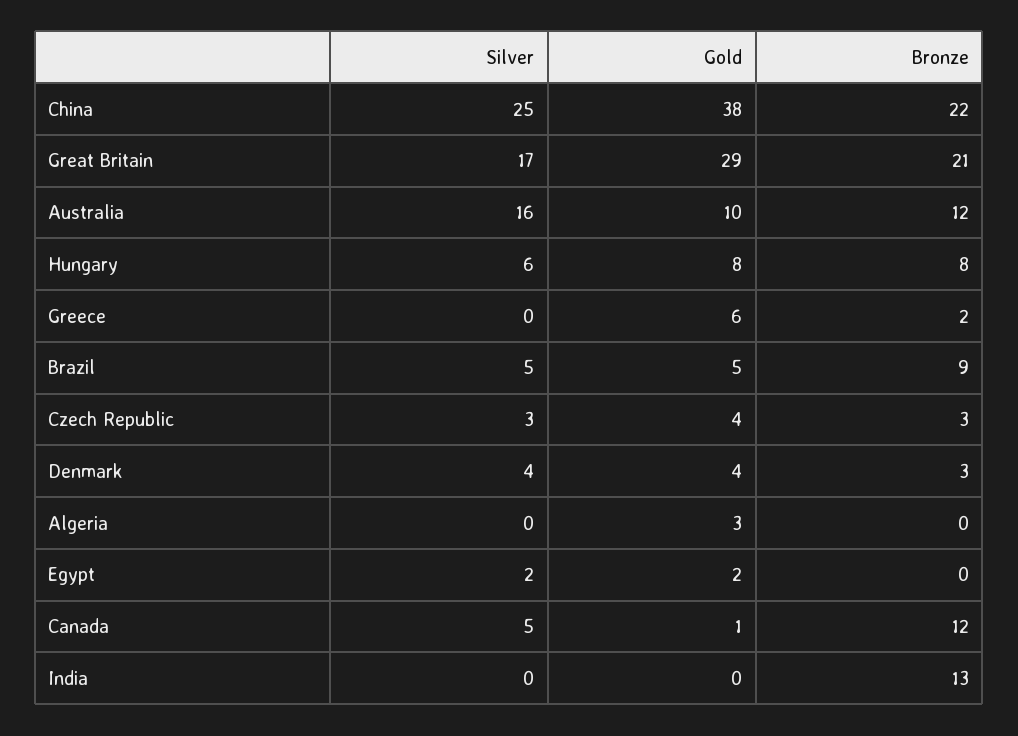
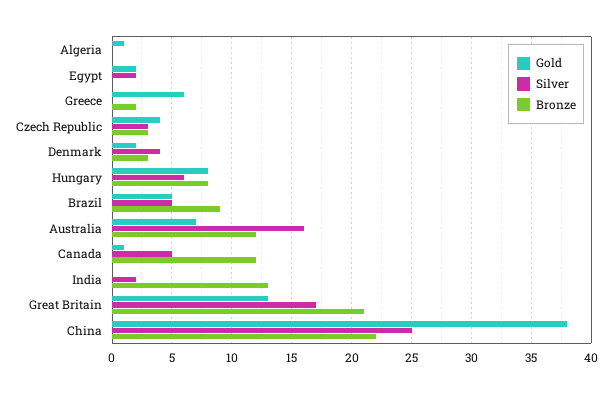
  {
    "Silver": {
      "China": 25,
      "Great Britain": 17,
      "Australia": 16,
      "Hungary": 6,
      "Greece": 0,
      "Brazil": 5,
      "Czech Republic": 3,
      "Denmark": 4,
      "Algeria": 0,
      "Egypt": 2,
      "Canada": 5,
-     "India": 0
+     "India": 2
    },
    "Gold": {
      "China": 38,
-     "Great Britain": 29,
+     "Great Britain": 13,
-     "Australia": 10,
+     "Australia": 7,
      "Hungary": 8,
      "Greece": 6,
      "Brazil": 5,
      "Czech Republic": 4,
-     "Denmark": 4,
+     "Denmark": 2,
-     "Algeria": 3,
+     "Algeria": 1,
      "Egypt": 2,
      "Canada": 1,
      "India": 0
    },
    "Bronze": {
      "China": 22,
      "Great Britain": 21,
      "Australia": 12,
      "Hungary": 8,
      "Greece": 2,
      "Brazil": 9,
      "Czech Republic": 3,
      "Denmark": 3,
      "Algeria": 0,
      "Egypt": 0,
      "Canada": 12,
      "India": 13
    }
  }

